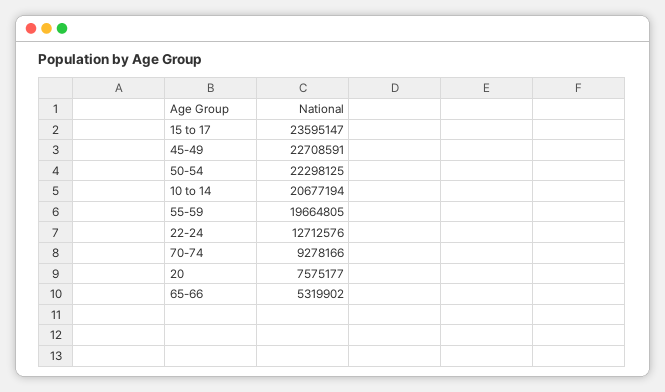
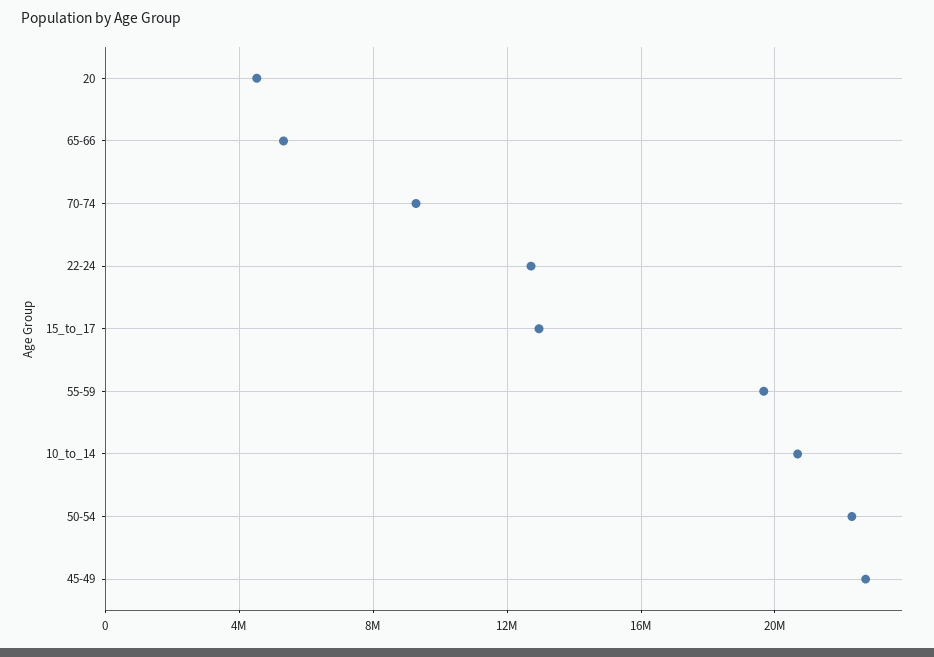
  {
-   "15 to 17": 23595147,
+   "15 to 17": 13000000,
    "45-49": 22708591,
    "50-54": 22298125,
    "10 to 14": 20677194,
    "55-59": 19664805,
    "22-24": 12712576,
    "70-74": 9278166,
-   "20": 7575177,
+   "20": 4500000,
    "65-66": 5319902
  }

